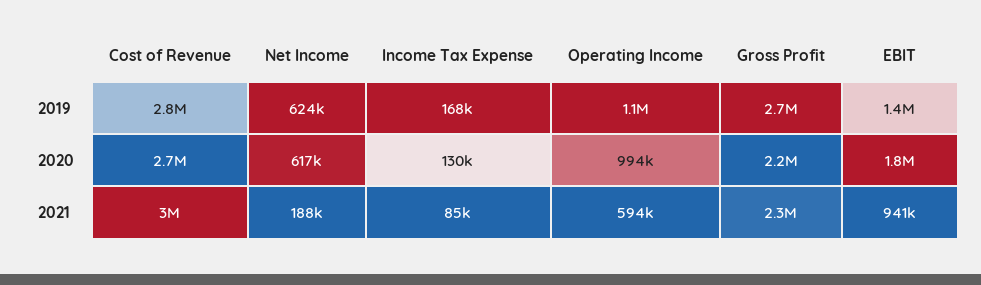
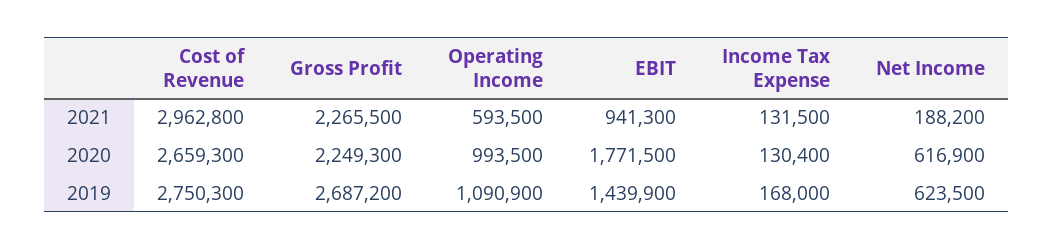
  {
    "Cost of Revenue": {
      "2019": 2750300,
      "2020": 2659300,
      "2021": 2962800
    },
    "Net Income": {
      "2019": 623500,
      "2020": 616900,
      "2021": 188200
    },
    "Income Tax Expense": {
      "2019": 168000,
      "2020": 130400,
-     "2021": 85000
+     "2021": 131500
    },
    "Operating Income": {
      "2019": 1090900,
      "2020": 993500,
      "2021": 593500
    },
    "Gross Profit": {
      "2019": 2687200,
      "2020": 2249300,
      "2021": 2265500
    },
    "EBIT": {
      "2019": 1439900,
      "2020": 1771500,
      "2021": 941300
    }
  }

